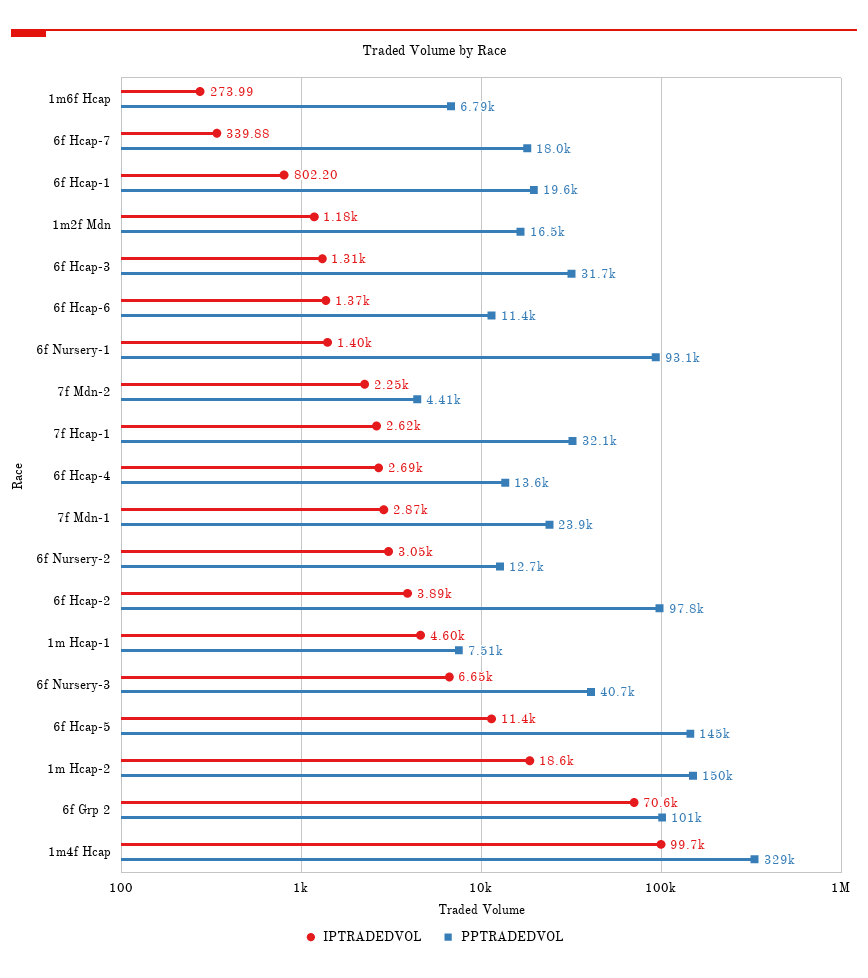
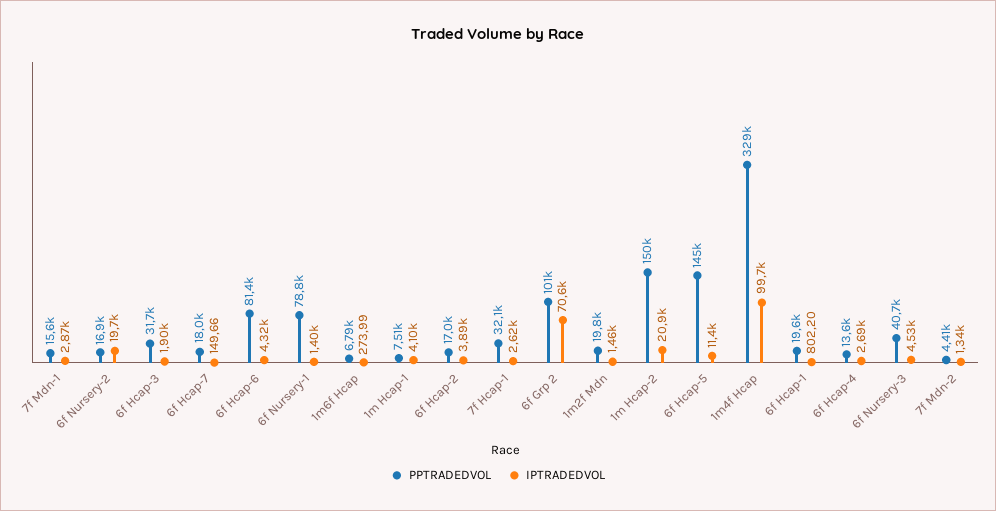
  {
    "IPTRADEDVOL": {
      "1m6f Hcap": 273.99,
-     "6f Hcap-7": 339.88,
+     "6f Hcap-7": 149.66,
      "6f Hcap-1": 802.2,
-     "1m2f Mdn": 1180,
+     "1m2f Mdn": 1460,
-     "6f Hcap-3": 1310,
+     "6f Hcap-3": 1900,
-     "6f Hcap-6": 1370,
+     "6f Hcap-6": 4320,
      "6f Nursery-1": 1400,
-     "7f Mdn-2": 2250,
+     "7f Mdn-2": 1340,
      "7f Hcap-1": 2620,
      "6f Hcap-4": 2690,
      "7f Mdn-1": 2870,
-     "6f Nursery-2": 3050,
+     "6f Nursery-2": 19700,
      "6f Hcap-2": 3890,
-     "1m Hcap-1": 4600,
+     "1m Hcap-1": 4100,
-     "6f Nursery-3": 6650,
+     "6f Nursery-3": 4530,
      "6f Hcap-5": 11400,
-     "1m Hcap-2": 18600,
+     "1m Hcap-2": 20900,
      "6f Grp 2": 70600,
      "1m4f Hcap": 99700
    },
    "PPTRADEDVOL": {
      "1m6f Hcap": 6790,
      "6f Hcap-7": 18000,
      "6f Hcap-1": 19600,
-     "1m2f Mdn": 16500,
+     "1m2f Mdn": 19800,
      "6f Hcap-3": 31700,
-     "6f Hcap-6": 11400,
+     "6f Hcap-6": 81400,
-     "6f Nursery-1": 93100,
+     "6f Nursery-1": 78800,
      "7f Mdn-2": 4410,
      "7f Hcap-1": 32100,
      "6f Hcap-4": 13600,
-     "7f Mdn-1": 23900,
+     "7f Mdn-1": 15600,
-     "6f Nursery-2": 12700,
+     "6f Nursery-2": 16900,
-     "6f Hcap-2": 97800,
+     "6f Hcap-2": 17000,
      "1m Hcap-1": 7510,
      "6f Nursery-3": 40700,
      "6f Hcap-5": 145000,
      "1m Hcap-2": 150000,
      "6f Grp 2": 101000,
      "1m4f Hcap": 329000
    }
  }

